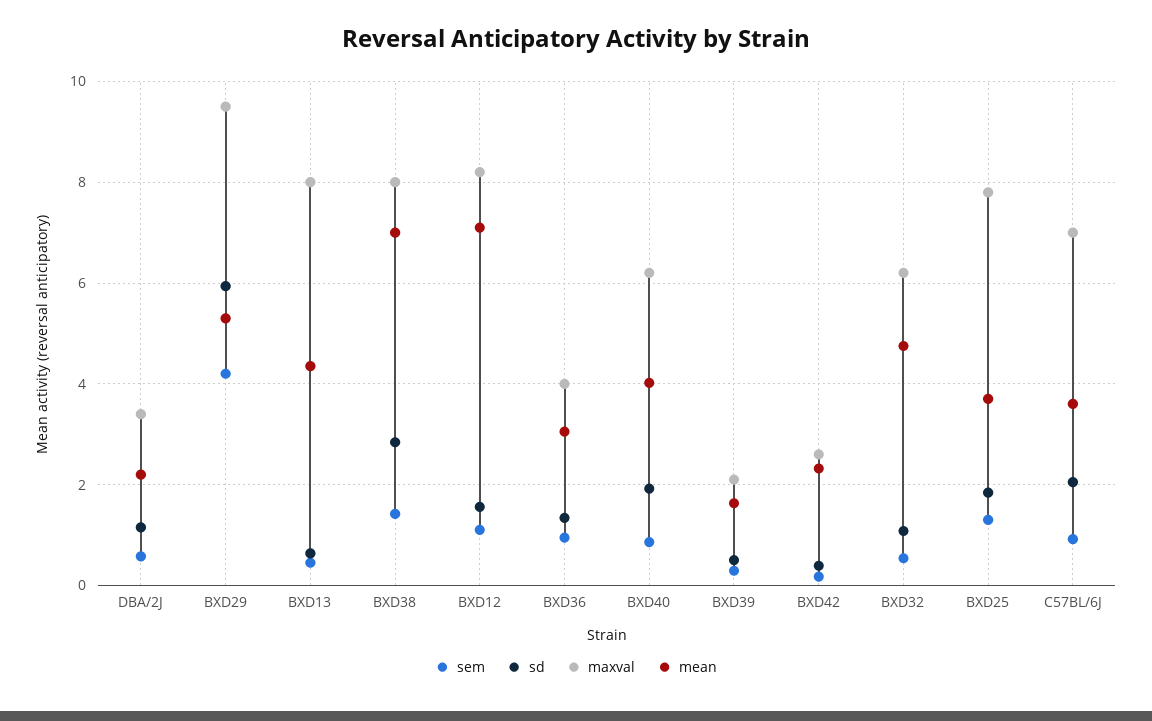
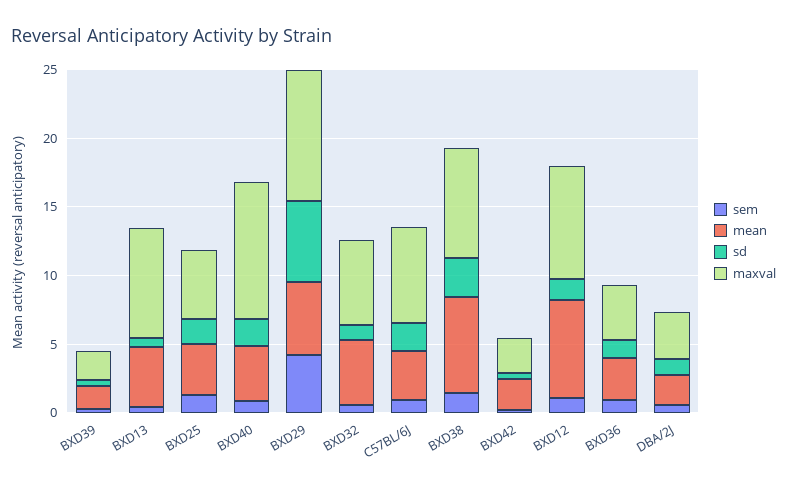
  {
    "sem": {
      "DBA/2J": 0.6,
      "BXD29": 4.2,
      "BXD13": 0.4,
      "BXD38": 1.4,
      "BXD12": 1.2,
      "BXD36": 1,
      "BXD40": 0.8,
      "BXD39": 0.2,
      "BXD42": 0.2,
      "BXD32": 0.6,
      "BXD25": 1.4,
      "C57BL/6J": 1
    },
    "sd": {
      "DBA/2J": 1.2,
      "BXD29": 6,
      "BXD13": 0.6,
      "BXD38": 2.8,
      "BXD12": 1.6,
      "BXD36": 1.4,
      "BXD40": 2,
      "BXD39": 0.6,
      "BXD42": 0.4,
      "BXD32": 1,
      "BXD25": 1.8,
      "C57BL/6J": 2
    },
    "maxval": {
      "DBA/2J": 3.4,
      "BXD29": 9.6,
      "BXD13": 8,
      "BXD38": 8,
      "BXD12": 8.2,
      "BXD36": 4,
-     "BXD40": 6.2,
+     "BXD40": 10,
      "BXD39": 2.2,
      "BXD42": 2.6,
      "BXD32": 6.2,
-     "BXD25": 7.8,
+     "BXD25": 5,
      "C57BL/6J": 7
    },
    "mean": {
      "DBA/2J": 2.2,
      "BXD29": 5.4,
      "BXD13": 4.4,
      "BXD38": 7,
      "BXD12": 7.2,
      "BXD36": 3,
      "BXD40": 4,
      "BXD39": 1.6,
      "BXD42": 2.4,
      "BXD32": 4.8,
      "BXD25": 3.8,
      "C57BL/6J": 3.6
    }
  }

